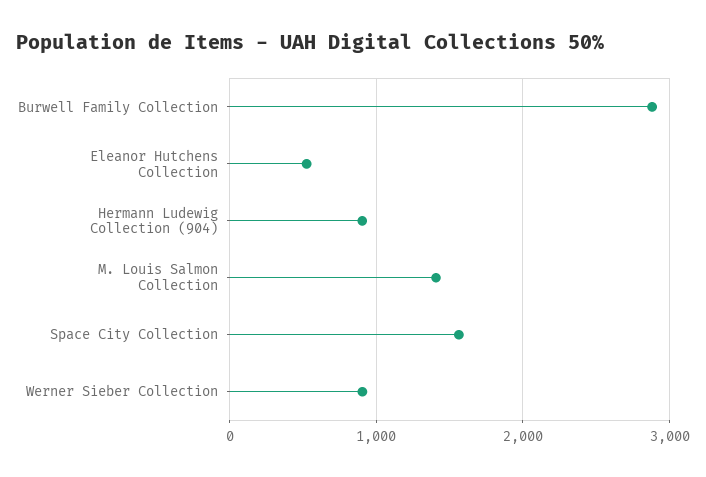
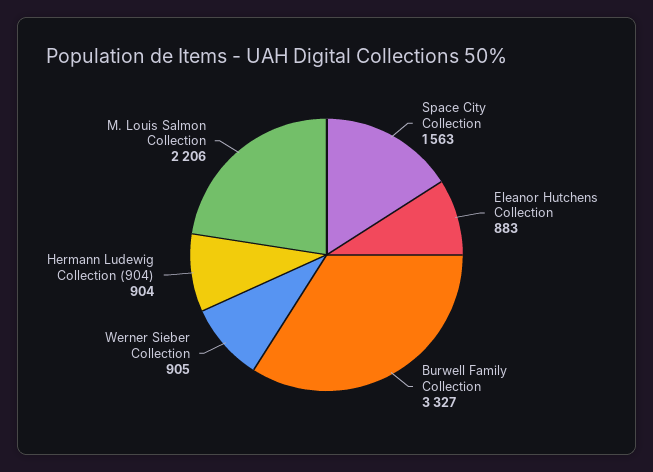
  {
-   "Burwell Family Collection": 2900,
+   "Burwell Family Collection": 3327,
-   "Eleanor Hutchens Collection": 500,
+   "Eleanor Hutchens Collection": 883,
    "Hermann Ludewig Collection (904)": 904,
-   "M. Louis Salmon Collection": 1400,
+   "M. Louis Salmon Collection": 2206,
    "Space City Collection": 1563,
    "Werner Sieber Collection": 905
  }

